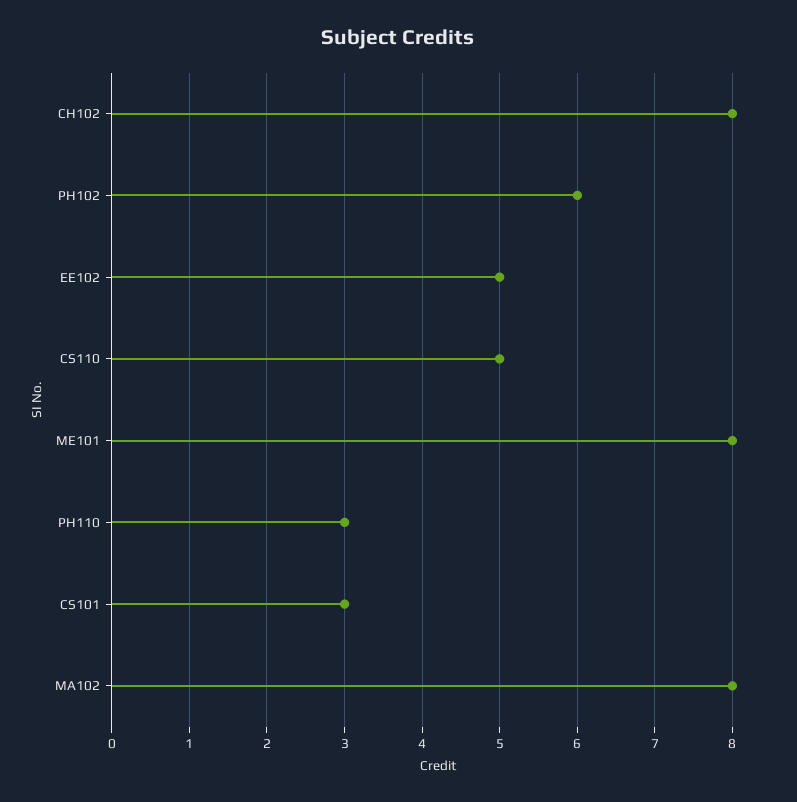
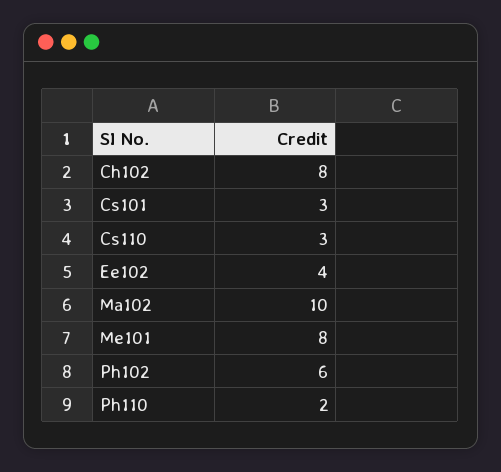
  {
    "CH102": 8,
    "PH102": 6,
-   "EE102": 5,
+   "EE102": 4,
-   "CS110": 5,
+   "CS110": 3,
    "ME101": 8,
-   "PH110": 3,
+   "PH110": 2,
    "CS101": 3,
-   "MA102": 8
+   "MA102": 10
  }

